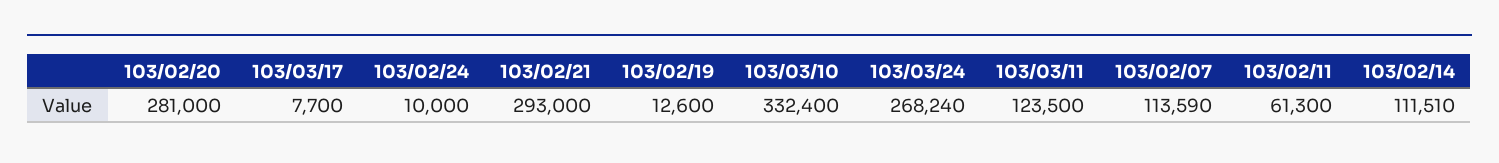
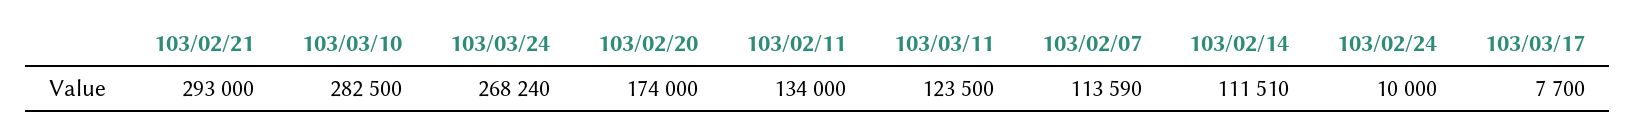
  {
-   "103/02/20": 281000,
+   "103/02/20": 174000,
    "103/03/17": 7700,
    "103/02/24": 10000,
    "103/02/21": 293000,
-   "103/02/19": 12600,
-   "103/03/10": 332400,
+   "103/03/10": 282500,
    "103/03/24": 268240,
    "103/03/11": 123500,
    "103/02/07": 113590,
-   "103/02/11": 61300,
+   "103/02/11": 134000,
    "103/02/14": 111510
  }

